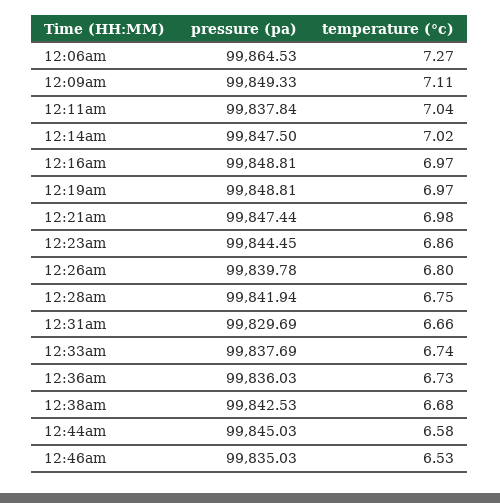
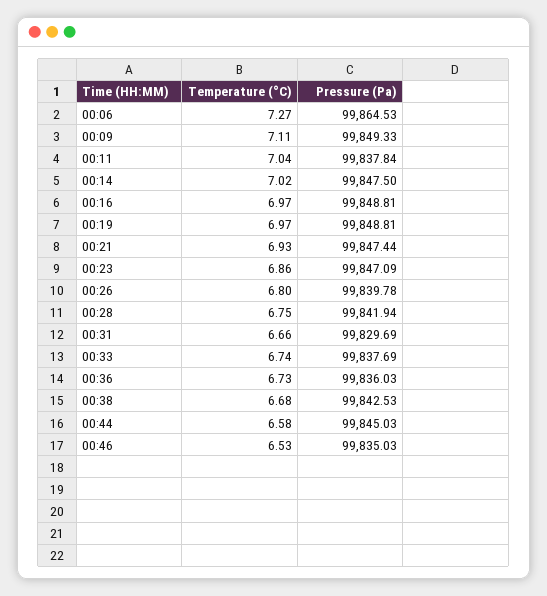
  {
    "pressure (pa)": {
      "12:06am": 99864.53,
      "12:09am": 99849.33,
      "12:11am": 99837.84,
      "12:14am": 99847.5,
      "12:16am": 99848.81,
      "12:19am": 99848.81,
      "12:21am": 99847.44,
-     "12:23am": 99844.45,
+     "12:23am": 99847.09,
      "12:26am": 99839.78,
      "12:28am": 99841.94,
      "12:31am": 99829.69,
      "12:33am": 99837.69,
      "12:36am": 99836.03,
      "12:38am": 99842.53,
      "12:44am": 99845.03,
      "12:46am": 99835.03
    },
    "temperature (°c)": {
      "12:06am": 7.27,
      "12:09am": 7.11,
      "12:11am": 7.04,
      "12:14am": 7.02,
      "12:16am": 6.97,
      "12:19am": 6.97,
-     "12:21am": 6.98,
+     "12:21am": 6.93,
      "12:23am": 6.86,
      "12:26am": 6.8,
      "12:28am": 6.75,
      "12:31am": 6.66,
      "12:33am": 6.74,
      "12:36am": 6.73,
      "12:38am": 6.68,
      "12:44am": 6.58,
      "12:46am": 6.53
    }
  }

